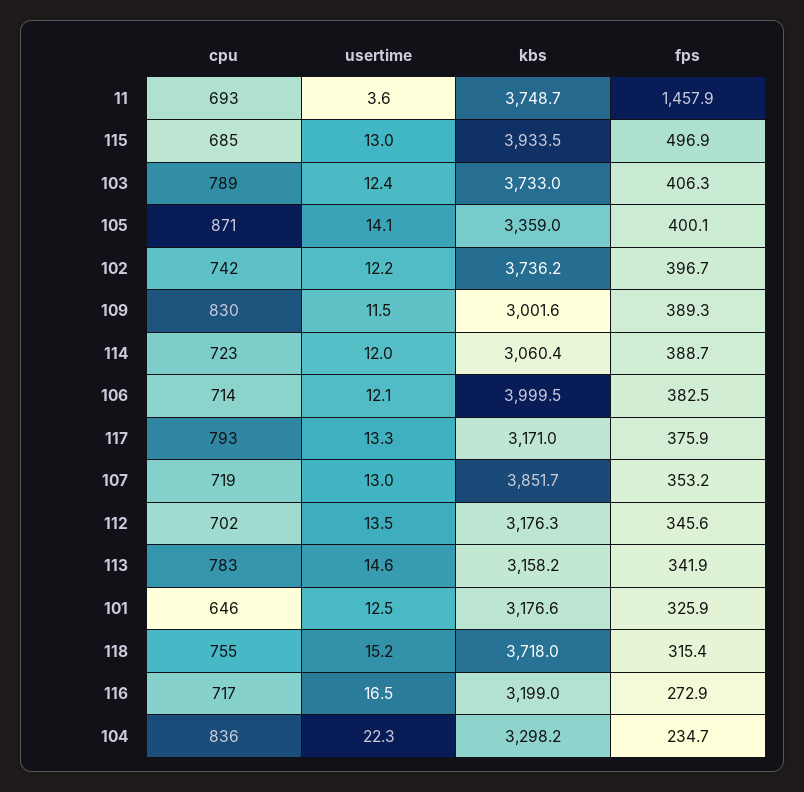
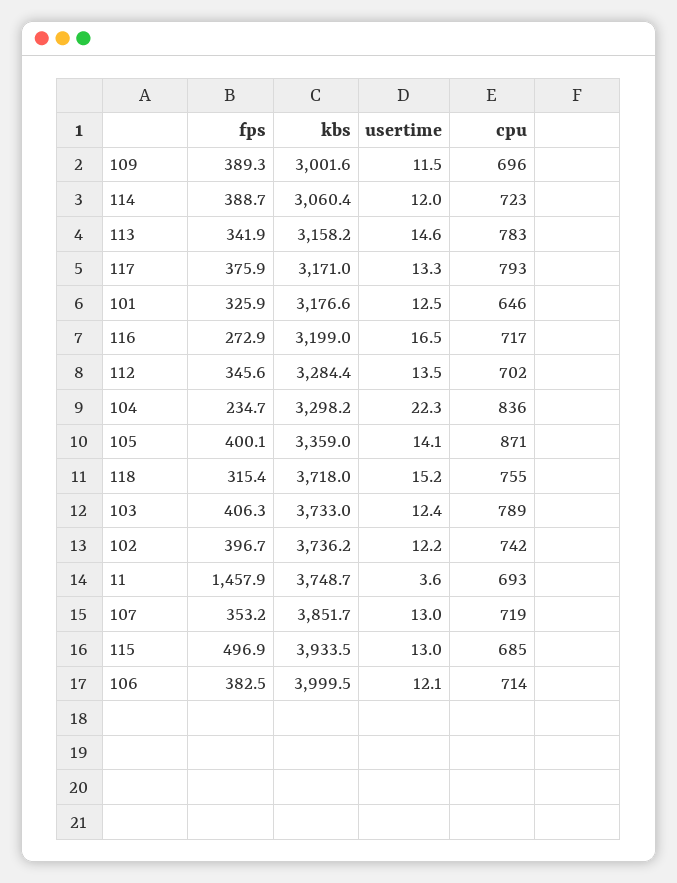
  {
    "cpu": {
      "11": 693,
      "115": 685,
      "103": 789,
      "105": 871,
      "102": 742,
-     "109": 830,
+     "109": 696,
      "114": 723,
      "106": 714,
      "117": 793,
      "107": 719,
      "112": 702,
      "113": 783,
      "101": 646,
      "118": 755,
      "116": 717,
      "104": 836
    },
    "usertime": {
      "11": 3.6,
      "115": 13,
      "103": 12.4,
      "105": 14.1,
      "102": 12.2,
      "109": 11.5,
      "114": 12,
      "106": 12.1,
      "117": 13.3,
      "107": 13,
      "112": 13.5,
      "113": 14.6,
      "101": 12.5,
      "118": 15.2,
      "116": 16.5,
      "104": 22.3
    },
    "kbs": {
      "11": 3748.7,
      "115": 3933.5,
      "103": 3733,
      "105": 3359,
      "102": 3736.2,
      "109": 3001.6,
      "114": 3060.4,
      "106": 3999.5,
      "117": 3171,
      "107": 3851.7,
-     "112": 3176.3,
+     "112": 3284.4,
      "113": 3158.2,
      "101": 3176.6,
      "118": 3718,
      "116": 3199,
      "104": 3298.2
    },
    "fps": {
      "11": 1457.9,
      "115": 496.9,
      "103": 406.3,
      "105": 400.1,
      "102": 396.7,
      "109": 389.3,
      "114": 388.7,
      "106": 382.5,
      "117": 375.9,
      "107": 353.2,
      "112": 345.6,
      "113": 341.9,
      "101": 325.9,
      "118": 315.4,
      "116": 272.9,
      "104": 234.7
    }
  }

